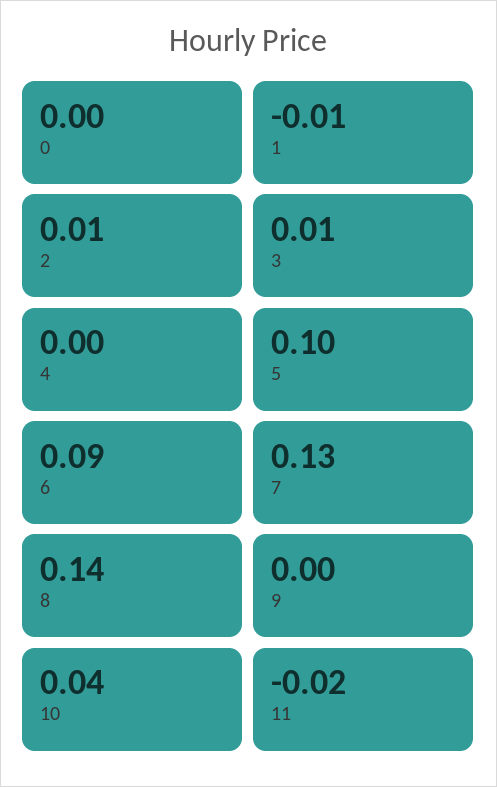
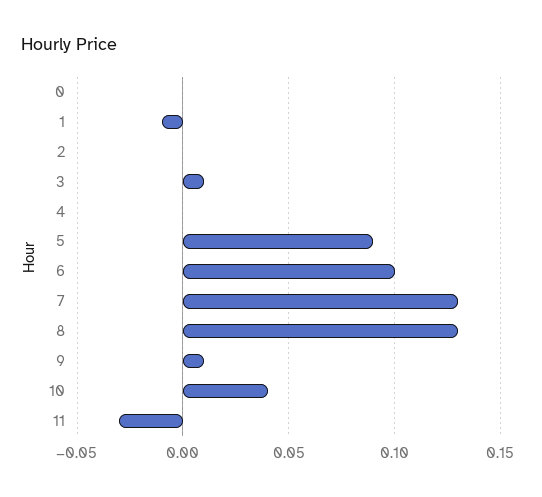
  {
    "0": 0,
    "1": -0.01,
-   "2": 0.01,
+   "2": 0,
    "3": 0.01,
    "4": 0,
-   "5": 0.1,
+   "5": 0.09,
-   "6": 0.09,
+   "6": 0.1,
    "7": 0.13,
-   "8": 0.14,
+   "8": 0.13,
-   "9": 0,
+   "9": 0.01,
    "10": 0.04,
-   "11": -0.02
+   "11": -0.03
  }

